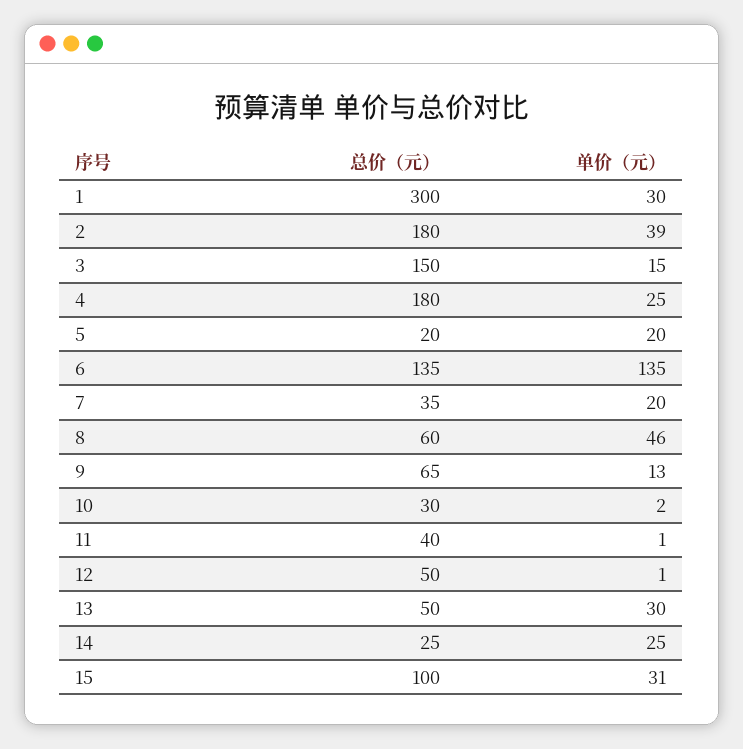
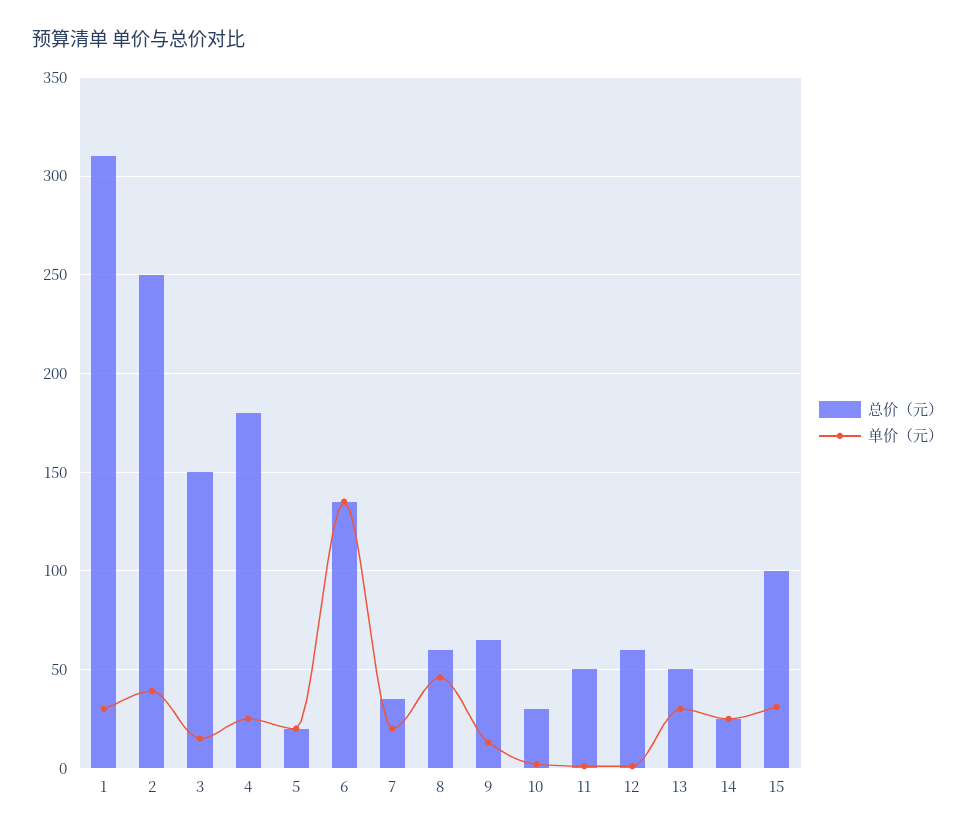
  {
    "总价（元）": {
-     "1": 300,
+     "1": 310,
-     "2": 180,
+     "2": 250,
      "3": 150,
      "4": 180,
      "5": 20,
      "6": 135,
      "7": 35,
      "8": 60,
      "9": 65,
      "10": 30,
-     "11": 40,
+     "11": 50,
-     "12": 50,
+     "12": 60,
      "13": 50,
      "14": 25,
      "15": 100
    },
    "单价（元）": {
      "1": 30,
      "2": 39,
      "3": 15,
      "4": 25,
      "5": 20,
      "6": 135,
      "7": 20,
      "8": 46,
      "9": 13,
      "10": 2,
      "11": 1,
      "12": 1,
      "13": 30,
      "14": 25,
      "15": 31
    }
  }

